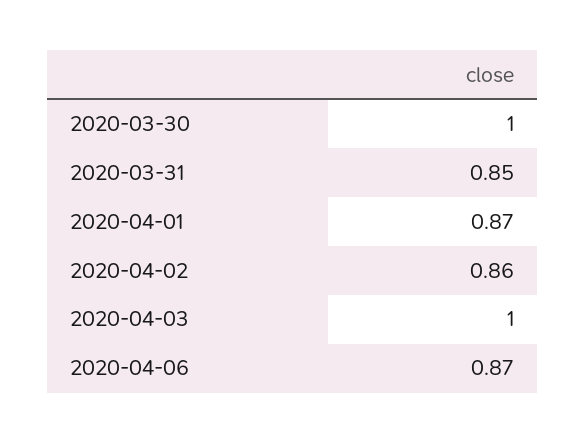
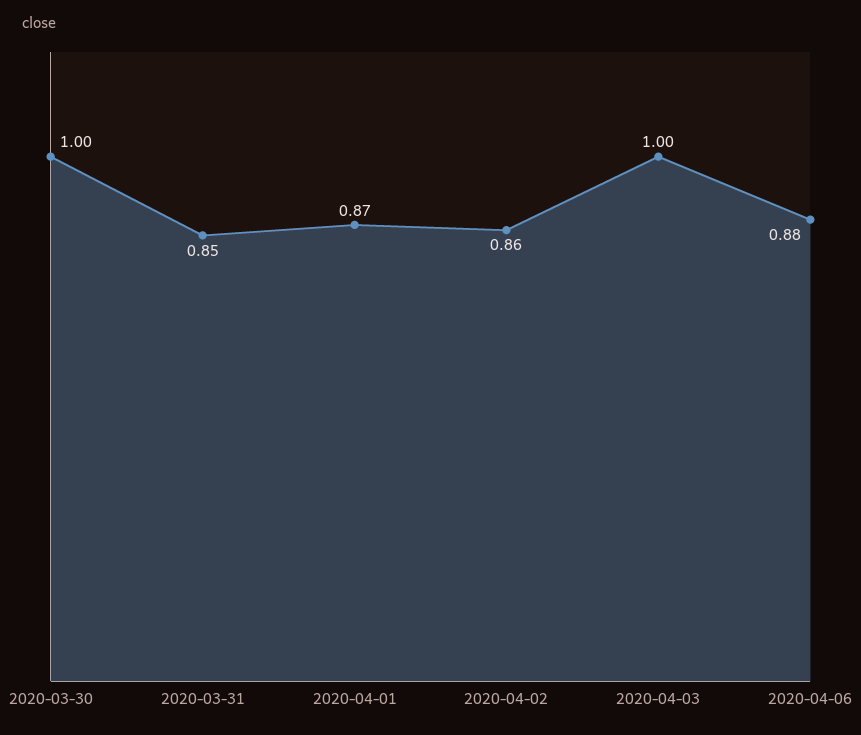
  {
    "2020-03-30": 1,
    "2020-03-31": 0.85,
    "2020-04-01": 0.87,
    "2020-04-02": 0.86,
    "2020-04-03": 1,
-   "2020-04-06": 0.87
+   "2020-04-06": 0.88
  }

